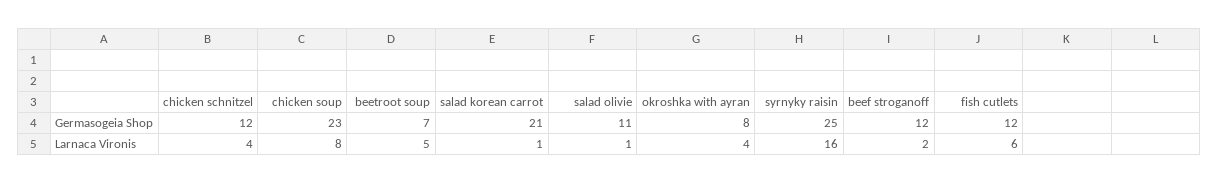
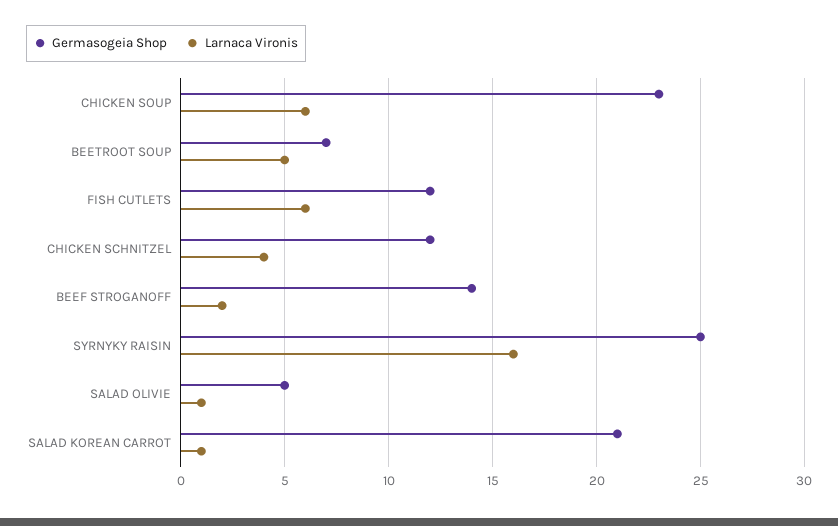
  {
    "Germasogeia Shop": {
      "chicken schnitzel": 12,
      "chicken soup": 23,
      "beetroot soup": 7,
      "salad korean carrot": 21,
-     "salad olivie": 11,
+     "salad olivie": 5,
-     "okroshka with ayran": 8,
      "syrnyky raisin": 25,
-     "beef stroganoff": 12,
+     "beef stroganoff": 14,
      "fish cutlets": 12
    },
    "Larnaca Vironis": {
      "chicken schnitzel": 4,
-     "chicken soup": 8,
+     "chicken soup": 6,
      "beetroot soup": 5,
      "salad korean carrot": 1,
      "salad olivie": 1,
-     "okroshka with ayran": 4,
      "syrnyky raisin": 16,
      "beef stroganoff": 2,
      "fish cutlets": 6
    }
  }

